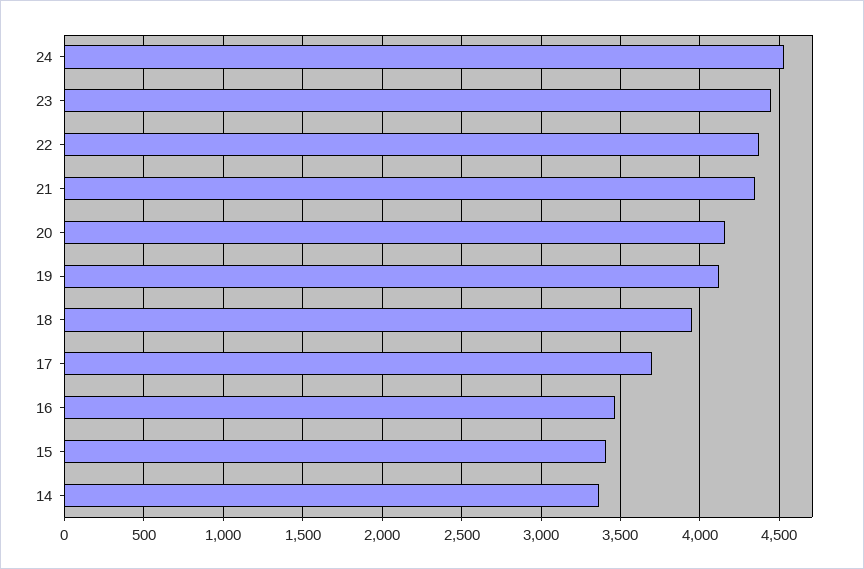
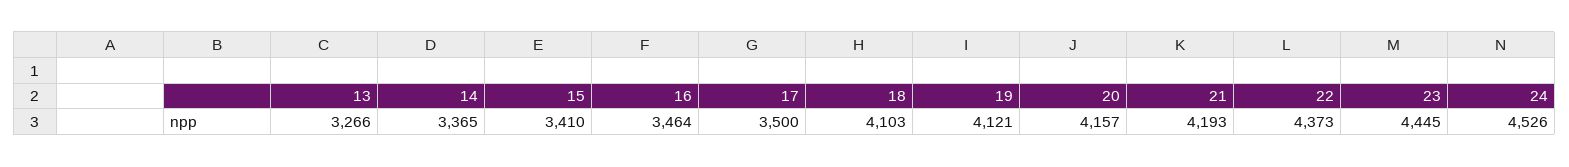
  {
    "24": 4526,
    "23": 4445,
    "22": 4373,
-   "21": 4350,
+   "21": 4193,
    "20": 4157,
    "19": 4121,
-   "18": 3950,
+   "18": 4103,
-   "17": 3700,
+   "17": 3500,
    "16": 3464,
    "15": 3410,
-   "14": 3365
+   "14": 3365,
+   "13": 3266
  }

